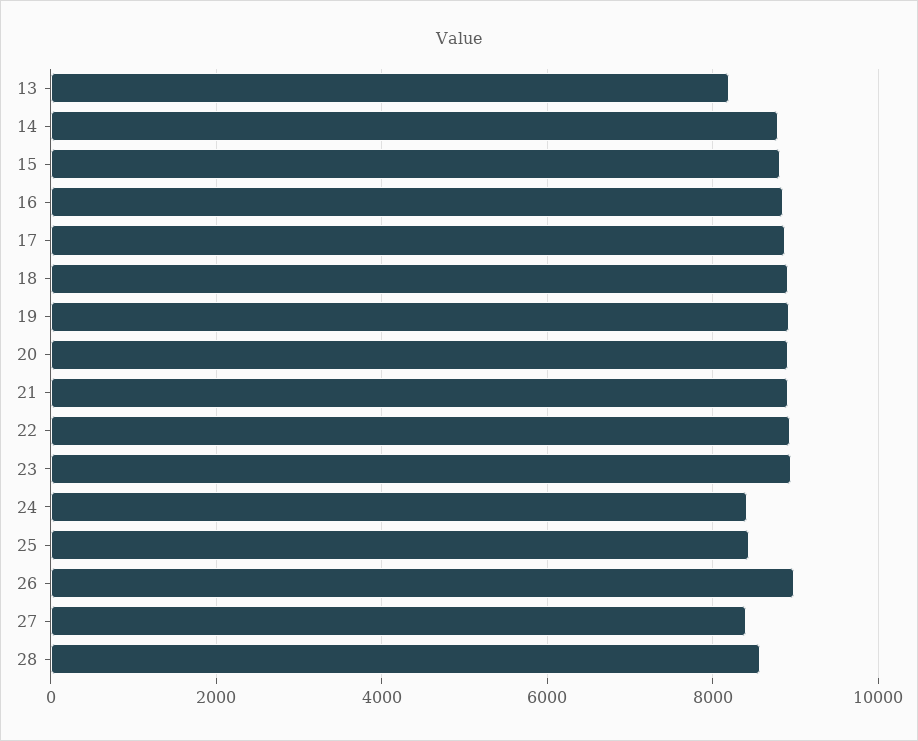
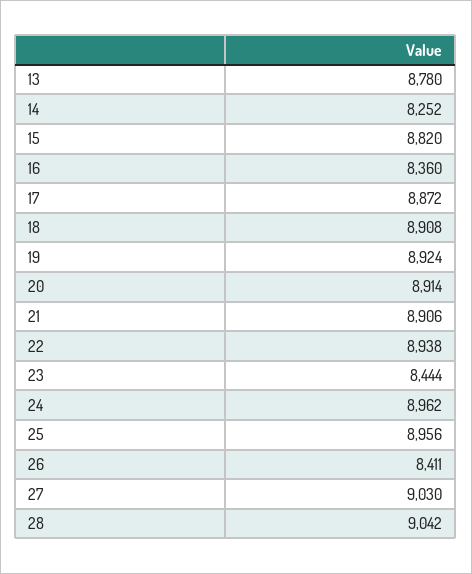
  {
-   "13": 8200,
+   "13": 8780,
-   "14": 8800,
+   "14": 8252,
    "15": 8820,
-   "16": 8800,
+   "16": 8360,
    "17": 8872,
    "18": 8908,
    "19": 8924,
    "20": 8914,
    "21": 8906,
    "22": 8938,
-   "23": 9000,
+   "23": 8444,
-   "24": 8400,
+   "24": 8962,
-   "25": 8400,
+   "25": 8956,
-   "26": 9000,
+   "26": 8411,
-   "27": 8400,
+   "27": 9030,
-   "28": 8600
+   "28": 9042
  }

